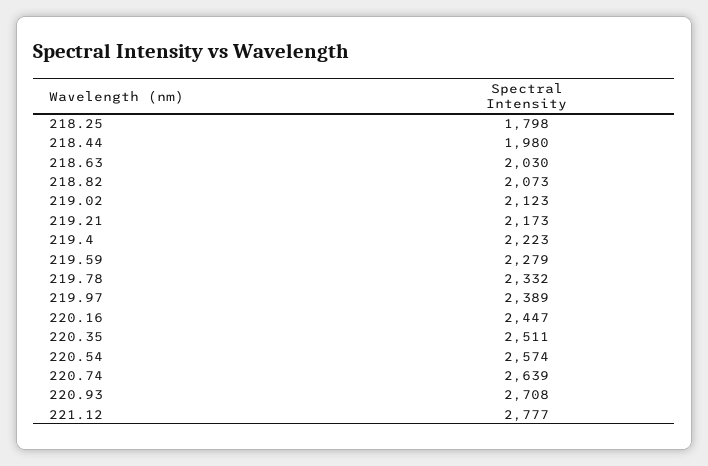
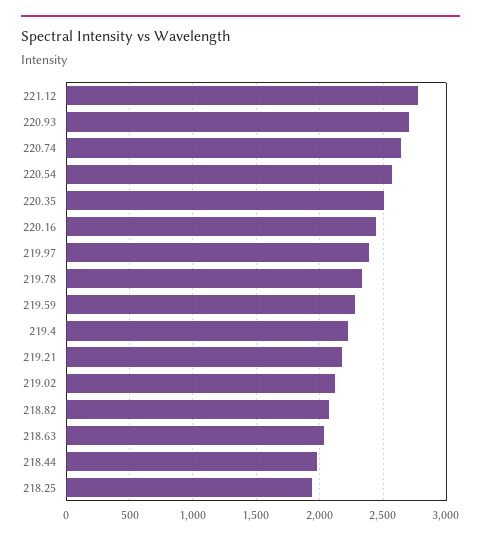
  {
-   "218.25": 1798,
+   "218.25": 1950,
    "218.44": 1980,
    "218.63": 2030,
    "218.82": 2073,
    "219.02": 2123,
    "219.21": 2173,
    "219.4": 2223,
    "219.59": 2279,
    "219.78": 2332,
    "219.97": 2389,
    "220.16": 2447,
    "220.35": 2511,
    "220.54": 2574,
    "220.74": 2639,
    "220.93": 2708,
    "221.12": 2777
  }

